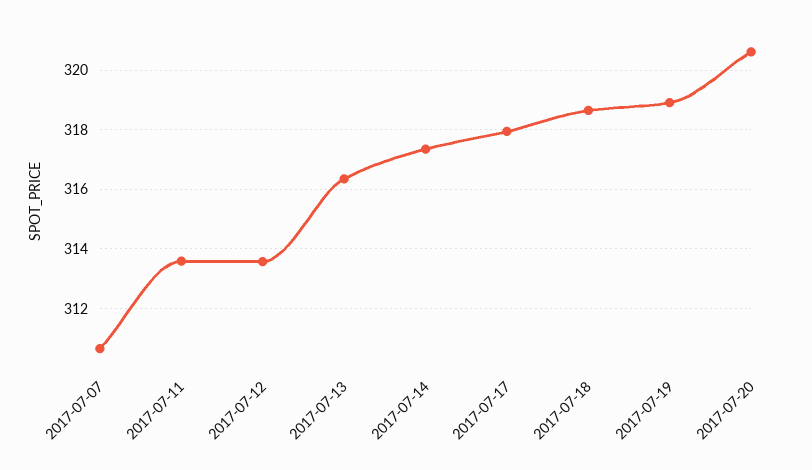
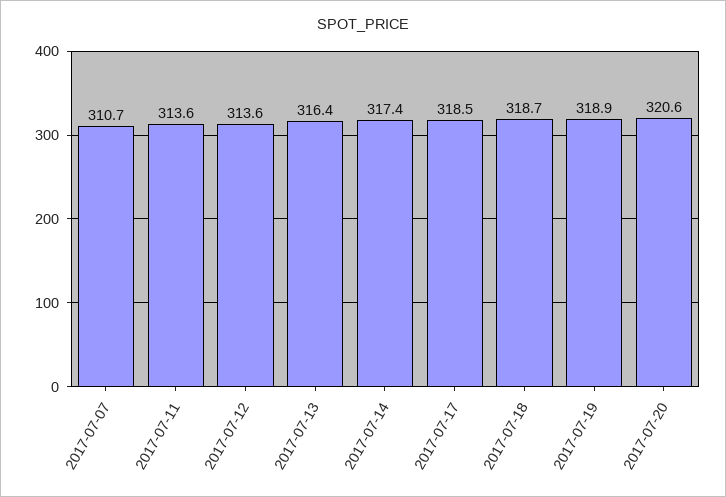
  {
    "2017-07-07": 310.7,
    "2017-07-11": 313.6,
    "2017-07-12": 313.6,
    "2017-07-13": 316.4,
    "2017-07-14": 317.4,
-   "2017-07-17": 318,
+   "2017-07-17": 318.5,
    "2017-07-18": 318.7,
    "2017-07-19": 318.9,
    "2017-07-20": 320.6
  }

